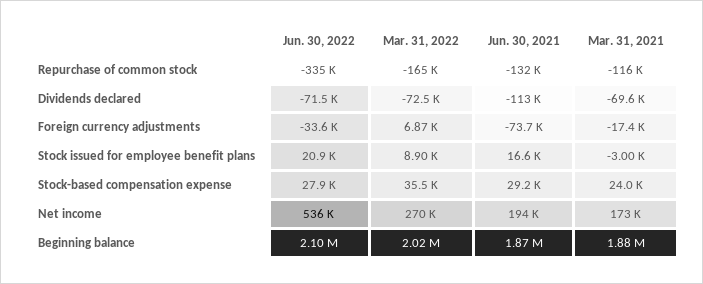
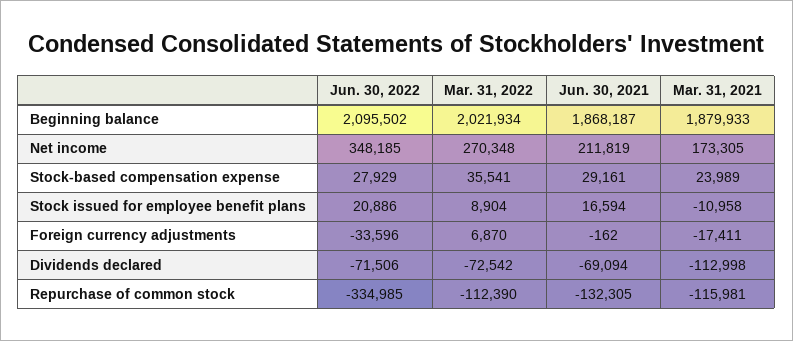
  {
    "Jun. 30, 2022": {
      "Repurchase of common stock": -334985,
      "Dividends declared": -71506,
      "Foreign currency adjustments": -33596,
      "Stock issued for employee benefit plans": 20886,
      "Stock-based compensation expense": 27929,
-     "Net income": 536000,
+     "Net income": 348185,
      "Beginning balance": 2095502
    },
    "Mar. 31, 2022": {
-     "Repurchase of common stock": -165000,
+     "Repurchase of common stock": -112390,
      "Dividends declared": -72542,
      "Foreign currency adjustments": 6870,
      "Stock issued for employee benefit plans": 8904,
      "Stock-based compensation expense": 35541,
      "Net income": 270348,
      "Beginning balance": 2021934
    },
    "Jun. 30, 2021": {
      "Repurchase of common stock": -132305,
-     "Dividends declared": -113000,
+     "Dividends declared": -69094,
-     "Foreign currency adjustments": -73700,
+     "Foreign currency adjustments": -162,
      "Stock issued for employee benefit plans": 16594,
      "Stock-based compensation expense": 29161,
-     "Net income": 194000,
+     "Net income": 211819,
      "Beginning balance": 1868187
    },
    "Mar. 31, 2021": {
      "Repurchase of common stock": -115981,
-     "Dividends declared": -69600,
+     "Dividends declared": -112998,
      "Foreign currency adjustments": -17411,
-     "Stock issued for employee benefit plans": -3000,
+     "Stock issued for employee benefit plans": -10958,
      "Stock-based compensation expense": 23989,
      "Net income": 173305,
      "Beginning balance": 1879933
    }
  }

